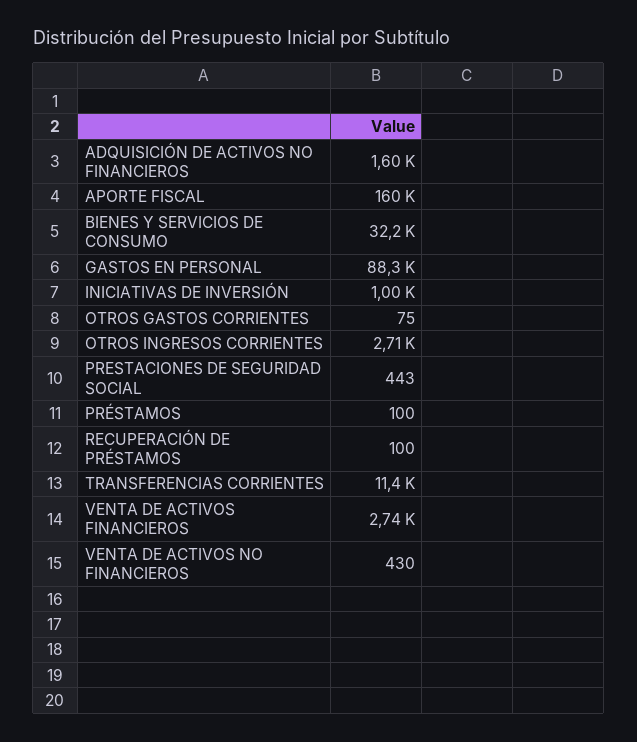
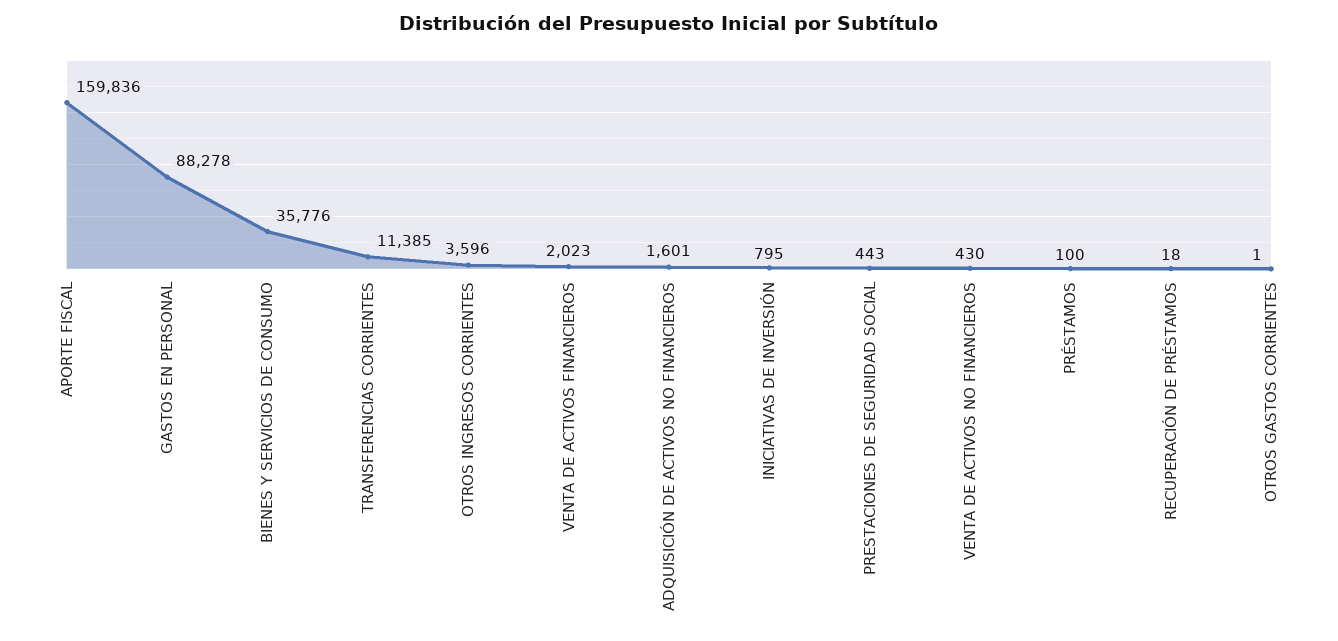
  {
    "ADQUISICIÓN DE ACTIVOS NO FINANCIEROS": 1601,
    "APORTE FISCAL": 159836,
-   "BIENES Y SERVICIOS DE CONSUMO": 32200,
+   "BIENES Y SERVICIOS DE CONSUMO": 35776,
    "GASTOS EN PERSONAL": 88278,
-   "INICIATIVAS DE INVERSIÓN": 1000,
+   "INICIATIVAS DE INVERSIÓN": 795,
-   "OTROS GASTOS CORRIENTES": 75,
+   "OTROS GASTOS CORRIENTES": 1,
-   "OTROS INGRESOS CORRIENTES": 2710,
+   "OTROS INGRESOS CORRIENTES": 3596,
    "PRESTACIONES DE SEGURIDAD SOCIAL": 443,
    "PRÉSTAMOS": 100,
-   "RECUPERACIÓN DE PRÉSTAMOS": 100,
+   "RECUPERACIÓN DE PRÉSTAMOS": 18,
    "TRANSFERENCIAS CORRIENTES": 11385,
-   "VENTA DE ACTIVOS FINANCIEROS": 2740,
+   "VENTA DE ACTIVOS FINANCIEROS": 2023,
    "VENTA DE ACTIVOS NO FINANCIEROS": 430
  }

